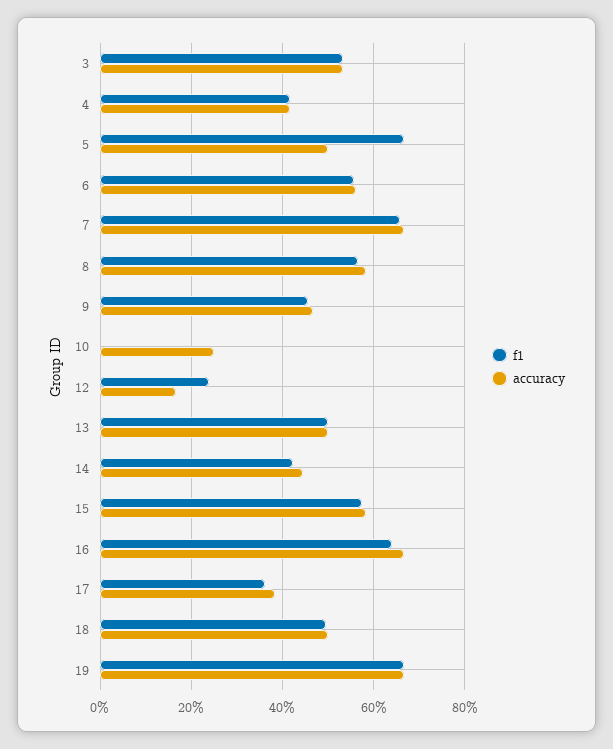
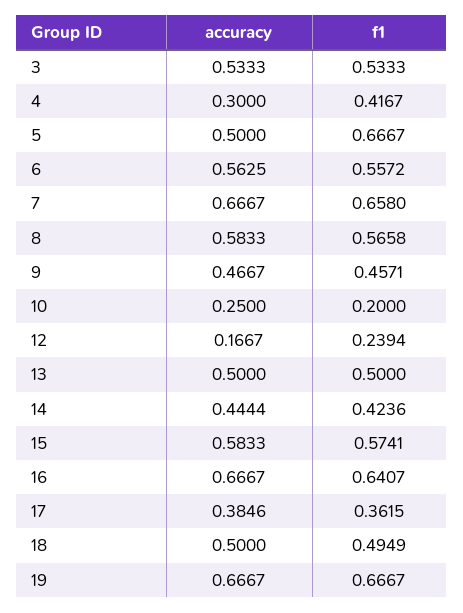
  {
    "f1": {
      "3": 0.5333,
      "4": 0.4167,
      "5": 0.6667,
      "6": 0.5572,
      "7": 0.658,
      "8": 0.5658,
      "9": 0.4571,
-     "10": 0,
+     "10": 0.2,
      "12": 0.2394,
      "13": 0.5,
      "14": 0.4236,
      "15": 0.5741,
      "16": 0.6407,
      "17": 0.3615,
      "18": 0.4949,
      "19": 0.6667
    },
    "accuracy": {
      "3": 0.5333,
-     "4": 0.42,
+     "4": 0.3,
      "5": 0.5,
      "6": 0.5625,
      "7": 0.6667,
      "8": 0.5833,
      "9": 0.4667,
      "10": 0.25,
      "12": 0.1667,
      "13": 0.5,
      "14": 0.4444,
      "15": 0.5833,
      "16": 0.6667,
      "17": 0.3846,
      "18": 0.5,
      "19": 0.6667
    }
  }

